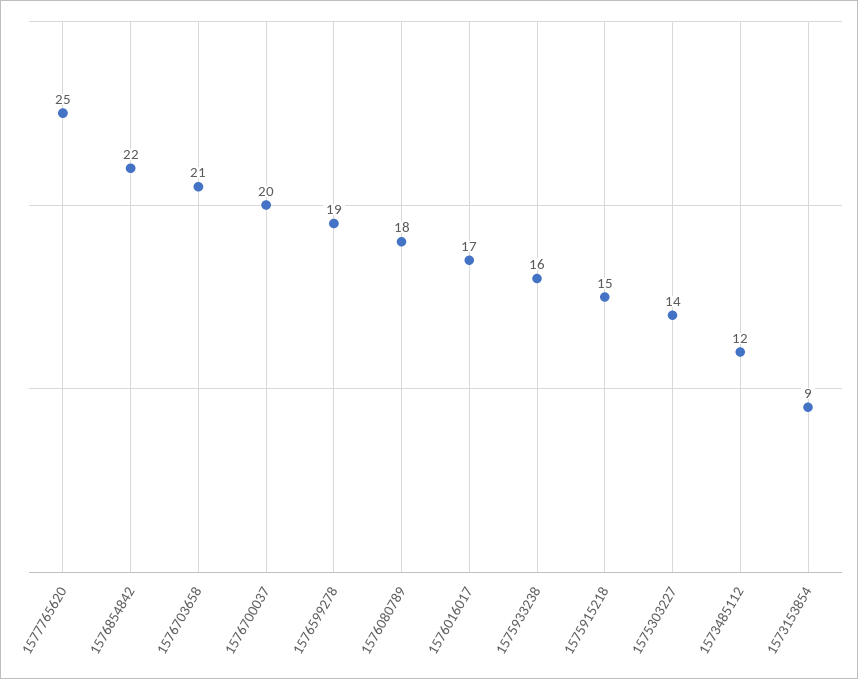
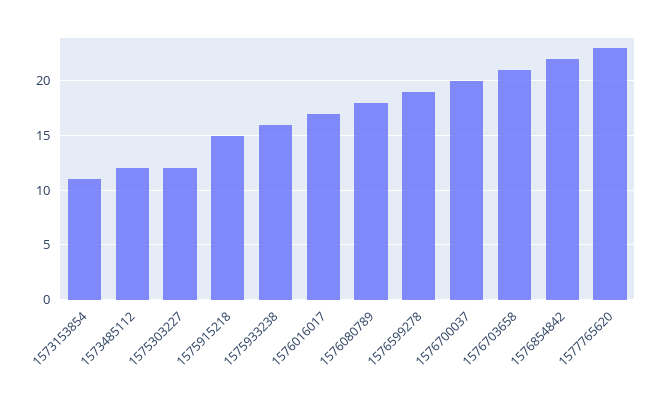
  {
-   "1577765620": 25,
+   "1577765620": 23,
    "1576854842": 22,
    "1576703658": 21,
    "1576700037": 20,
    "1576599278": 19,
    "1576080789": 18,
    "1576016017": 17,
    "1575933238": 16,
    "1575915218": 15,
-   "1575303227": 14,
+   "1575303227": 12,
    "1573485112": 12,
-   "1573153854": 9
+   "1573153854": 11
  }

